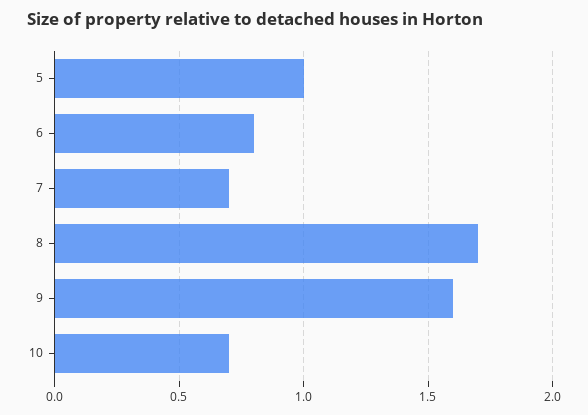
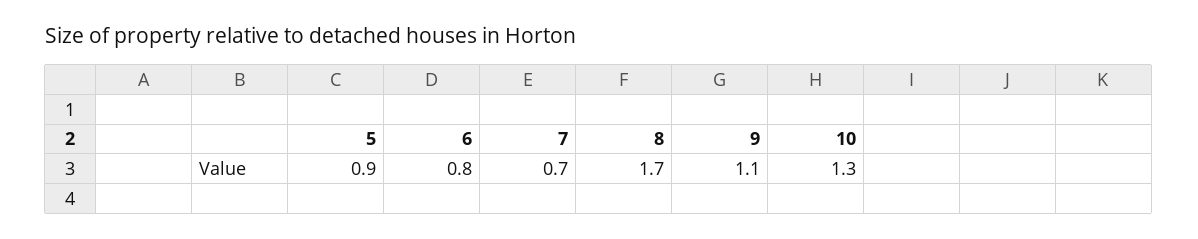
  {
-   "5": 1,
+   "5": 0.9,
    "6": 0.8,
    "7": 0.7,
    "8": 1.7,
-   "9": 1.6,
+   "9": 1.1,
-   "10": 0.7
+   "10": 1.3
  }

